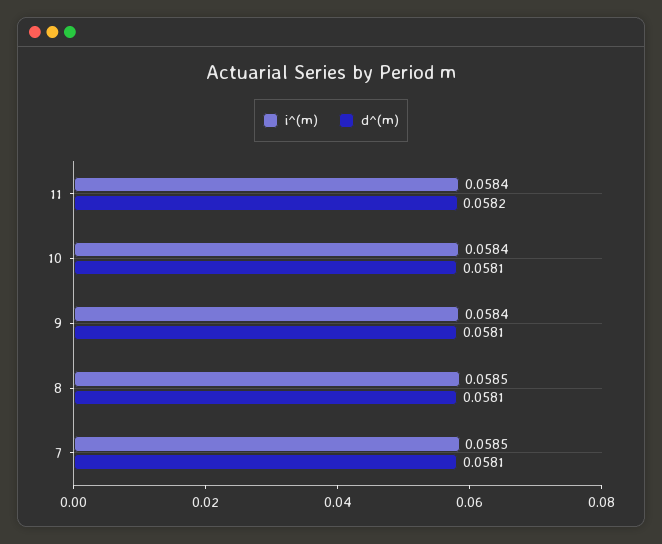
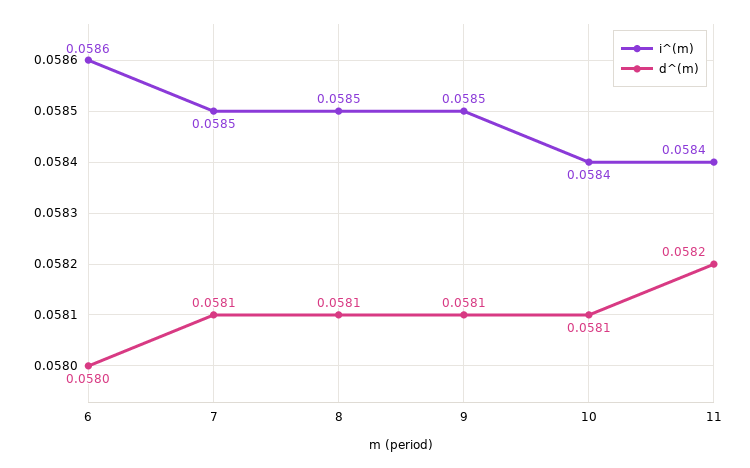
  {
    "i^(m)": {
      "11": 0.0584,
      "10": 0.0584,
-     "9": 0.0584,
+     "9": 0.0585,
      "8": 0.0585,
-     "7": 0.0585
+     "7": 0.0585,
+     "6": 0.0586
    },
    "d^(m)": {
      "11": 0.0582,
      "10": 0.0581,
      "9": 0.0581,
      "8": 0.0581,
-     "7": 0.0581
+     "7": 0.0581,
+     "6": 0.058
    }
  }

